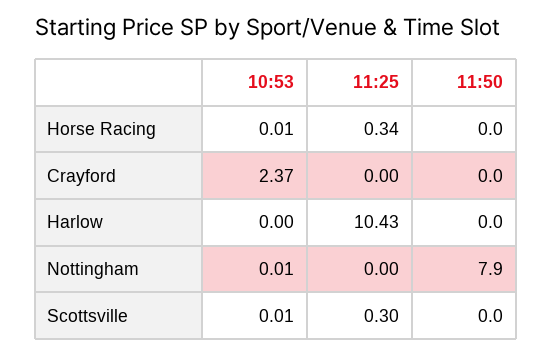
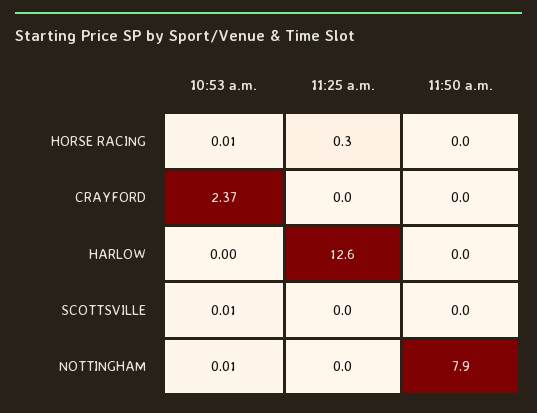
  {
    "10:53": {
      "Horse Racing": 0.01,
      "Crayford": 2.37,
      "Harlow": 0,
      "Nottingham": 0.01,
      "Scottsville": 0.01
    },
    "11:25": {
      "Horse Racing": 0.34,
      "Crayford": 0,
-     "Harlow": 10.43,
+     "Harlow": 12.6,
      "Nottingham": 0,
-     "Scottsville": 0.3
+     "Scottsville": 0
    },
    "11:50": {
      "Horse Racing": 0,
      "Crayford": 0,
      "Harlow": 0,
      "Nottingham": 7.9,
      "Scottsville": 0
    }
  }

